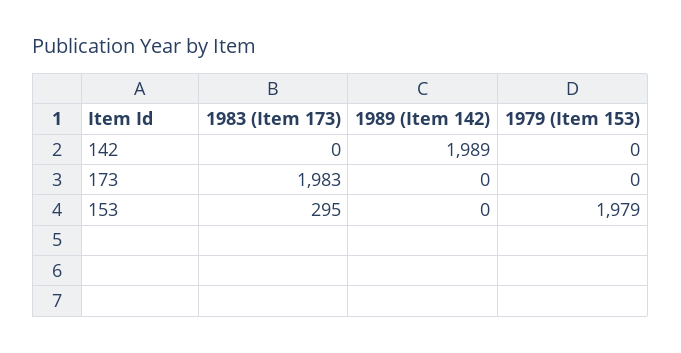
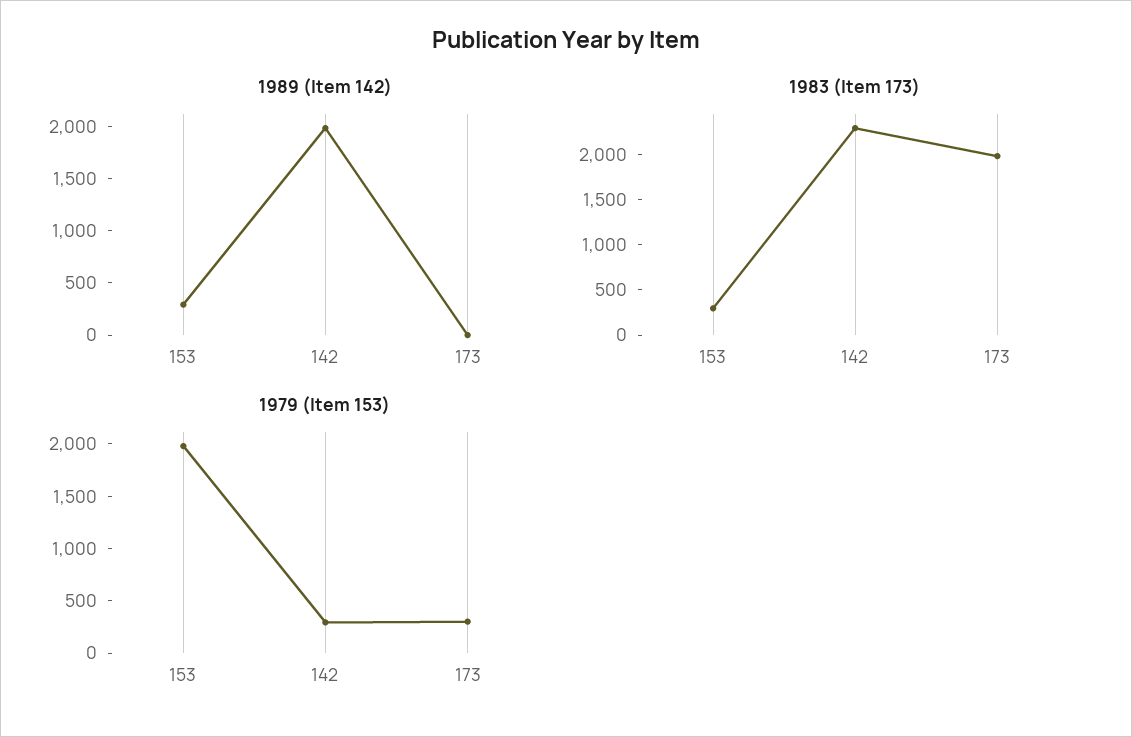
  {
    "1983 (Item 173)": {
-     "142": 0,
+     "142": 2300,
      "173": 1983,
      "153": 295
    },
    "1989 (Item 142)": {
      "142": 1989,
      "173": 0,
-     "153": 0
+     "153": 300
    },
    "1979 (Item 153)": {
-     "142": 0,
+     "142": 300,
-     "173": 0,
+     "173": 300,
      "153": 1979
    }
  }

